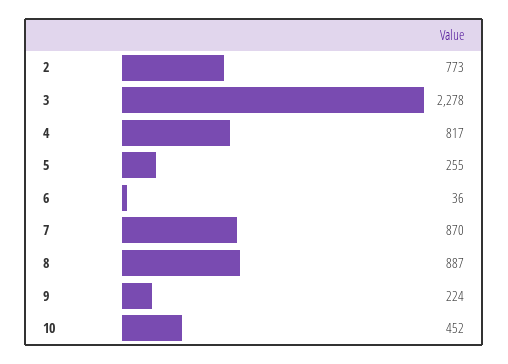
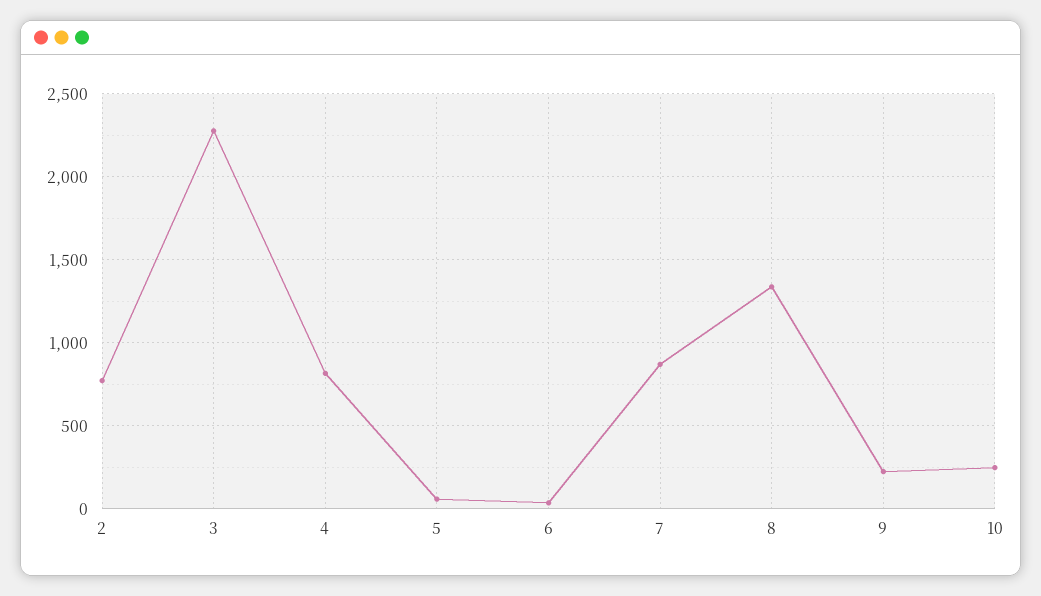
  {
    "2": 773,
    "3": 2278,
    "4": 817,
-   "5": 255,
+   "5": 50,
    "6": 36,
    "7": 870,
-   "8": 887,
+   "8": 1350,
    "9": 224,
-   "10": 452
+   "10": 250
  }

